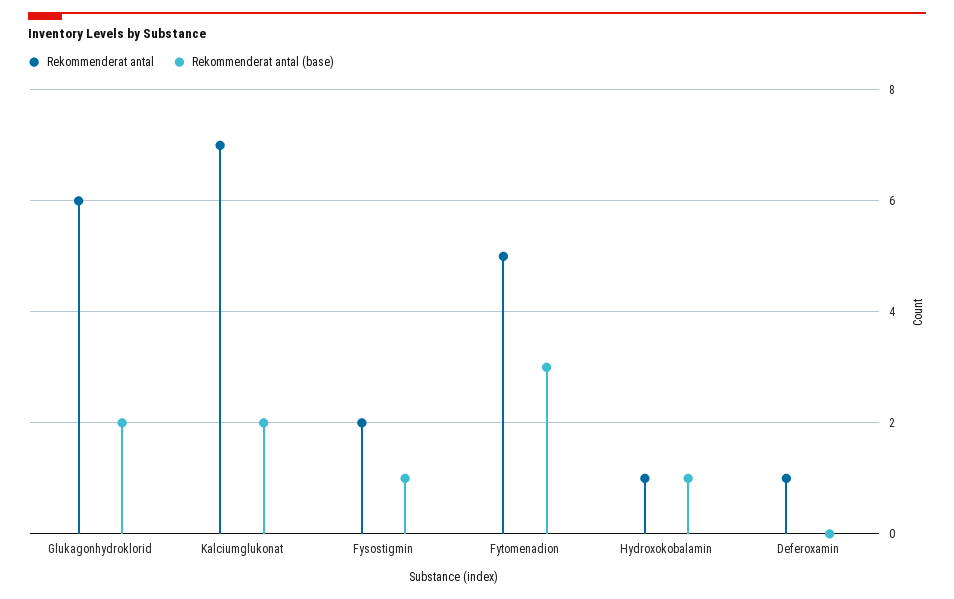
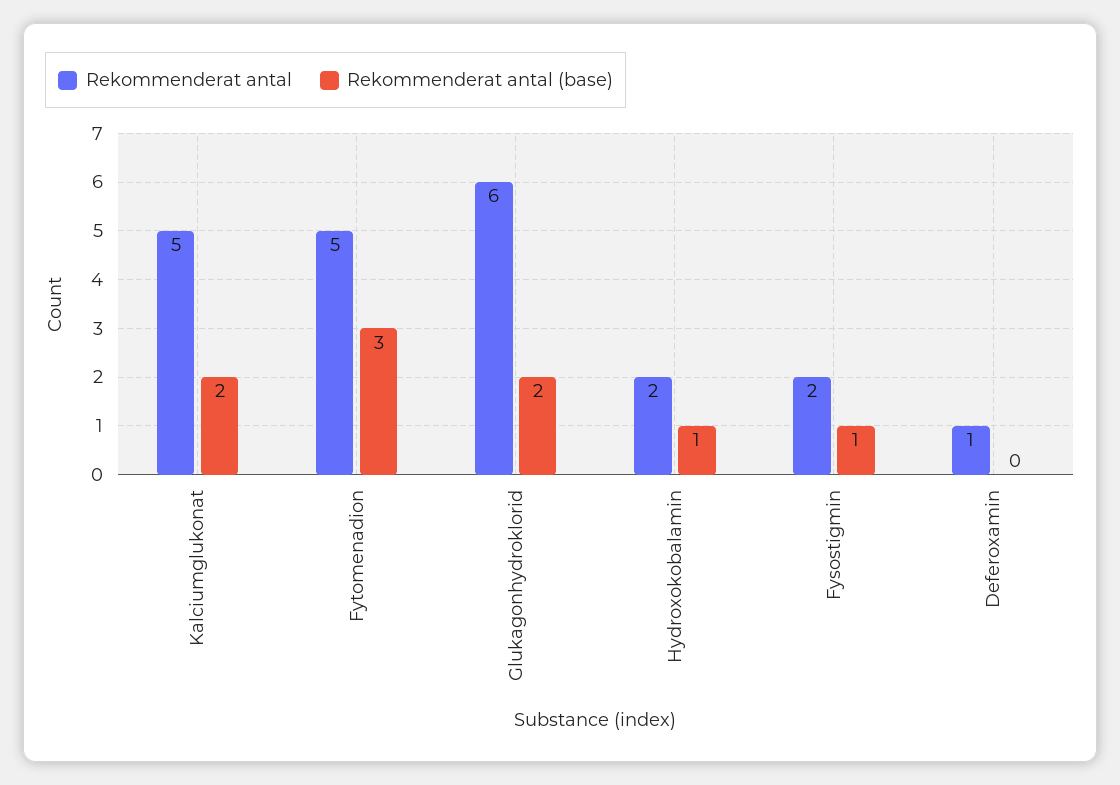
  {
    "Rekommenderat antal": {
      "Glukagonhydroklorid": 6,
-     "Kalciumglukonat": 7,
+     "Kalciumglukonat": 5,
      "Fysostigmin": 2,
      "Fytomenadion": 5,
-     "Hydroxokobalamin": 1,
+     "Hydroxokobalamin": 2,
      "Deferoxamin": 1
    },
    "Rekommenderat antal (base)": {
      "Glukagonhydroklorid": 2,
      "Kalciumglukonat": 2,
      "Fysostigmin": 1,
      "Fytomenadion": 3,
      "Hydroxokobalamin": 1,
      "Deferoxamin": 0
    }
  }

